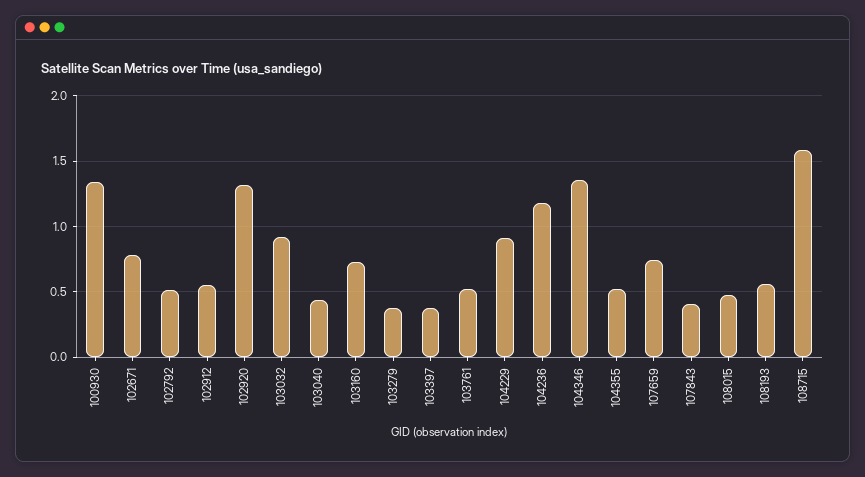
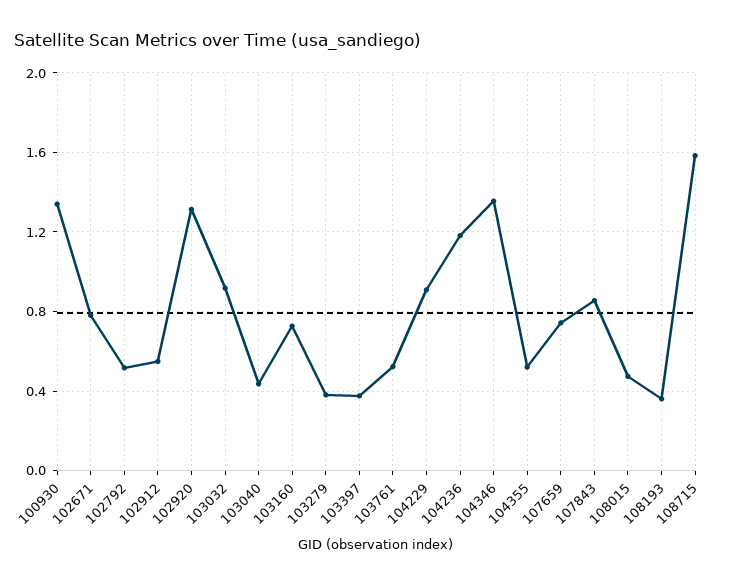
  {
    "100930": 1.35,
    "102671": 0.8,
    "102792": 0.5,
    "102912": 0.55,
    "102920": 1.3,
    "103032": 0.9,
    "103040": 0.45,
    "103160": 0.75,
    "103279": 0.4,
    "103397": 0.4,
    "103761": 0.5,
    "104229": 0.9,
    "104236": 1.2,
    "104346": 1.35,
    "104355": 0.5,
    "107659": 0.75,
-   "107843": 0.4,
+   "107843": 0.85,
    "108015": 0.45,
-   "108193": 0.55,
+   "108193": 0.35,
    "108715": 1.6
  }

